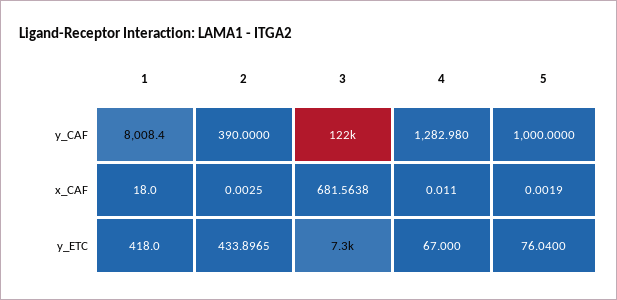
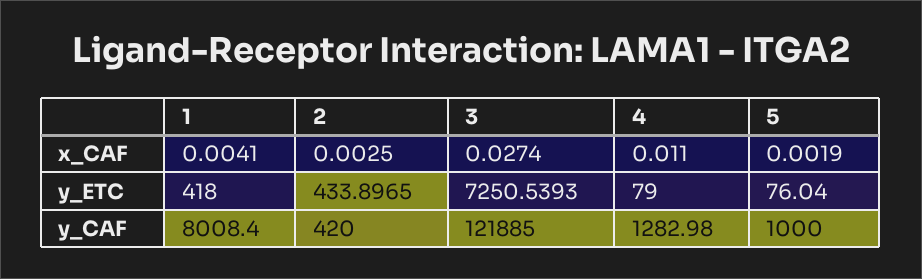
  {
    "1": {
      "y_CAF": 8008.4,
-     "x_CAF": 18,
+     "x_CAF": 0.0041,
      "y_ETC": 418
    },
    "2": {
-     "y_CAF": 390,
+     "y_CAF": 420,
      "x_CAF": 0.0025,
      "y_ETC": 433.8965
    },
    "3": {
      "y_CAF": 121885,
-     "x_CAF": 681.5638,
+     "x_CAF": 0.0274,
      "y_ETC": 7250.5393
    },
    "4": {
      "y_CAF": 1282.98,
      "x_CAF": 0.011,
-     "y_ETC": 67
+     "y_ETC": 79
    },
    "5": {
      "y_CAF": 1000,
      "x_CAF": 0.0019,
      "y_ETC": 76.04
    }
  }

